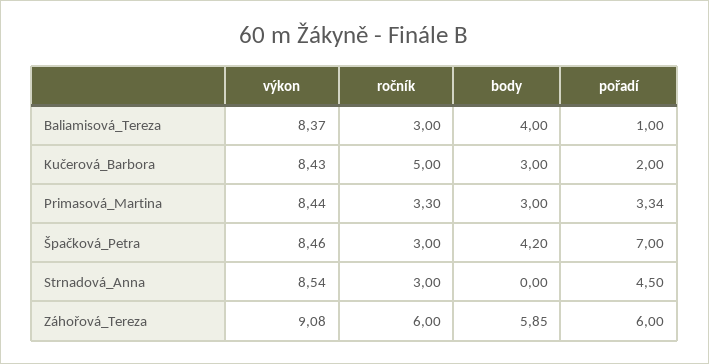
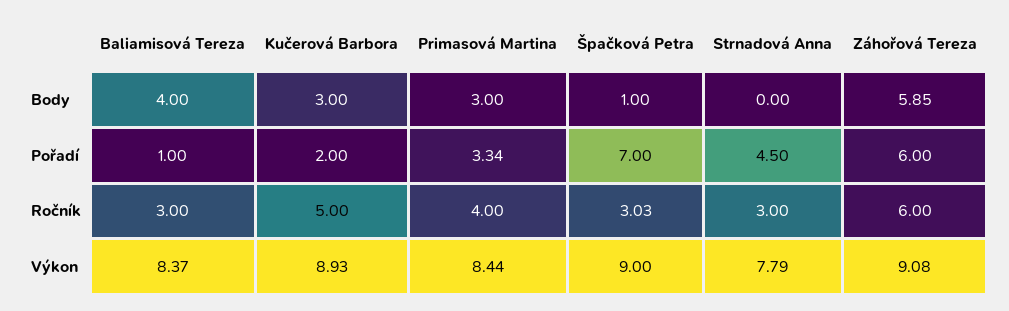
  {
    "výkon": {
      "Baliamisová_Tereza": 8.37,
-     "Kučerová_Barbora": 8.43,
+     "Kučerová_Barbora": 8.93,
      "Primasová_Martina": 8.44,
-     "Špačková_Petra": 8.46,
+     "Špačková_Petra": 9,
-     "Strnadová_Anna": 8.54,
+     "Strnadová_Anna": 7.79,
      "Záhořová_Tereza": 9.08
    },
    "ročník": {
      "Baliamisová_Tereza": 3,
      "Kučerová_Barbora": 5,
-     "Primasová_Martina": 3.3,
+     "Primasová_Martina": 4,
-     "Špačková_Petra": 3,
+     "Špačková_Petra": 3.03,
      "Strnadová_Anna": 3,
      "Záhořová_Tereza": 6
    },
    "body": {
      "Baliamisová_Tereza": 4,
      "Kučerová_Barbora": 3,
      "Primasová_Martina": 3,
-     "Špačková_Petra": 4.2,
+     "Špačková_Petra": 1,
      "Strnadová_Anna": 0,
      "Záhořová_Tereza": 5.85
    },
    "pořadí": {
      "Baliamisová_Tereza": 1,
      "Kučerová_Barbora": 2,
      "Primasová_Martina": 3.34,
      "Špačková_Petra": 7,
      "Strnadová_Anna": 4.5,
      "Záhořová_Tereza": 6
    }
  }

